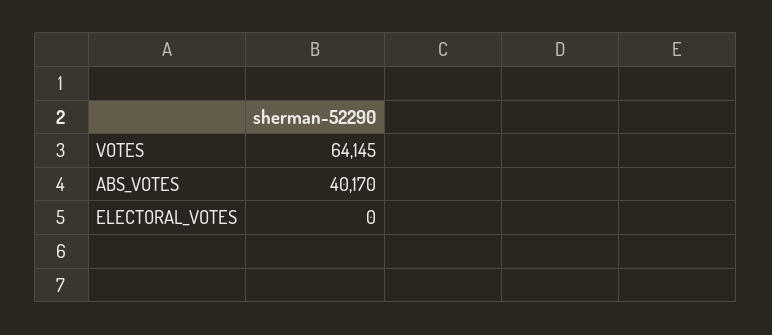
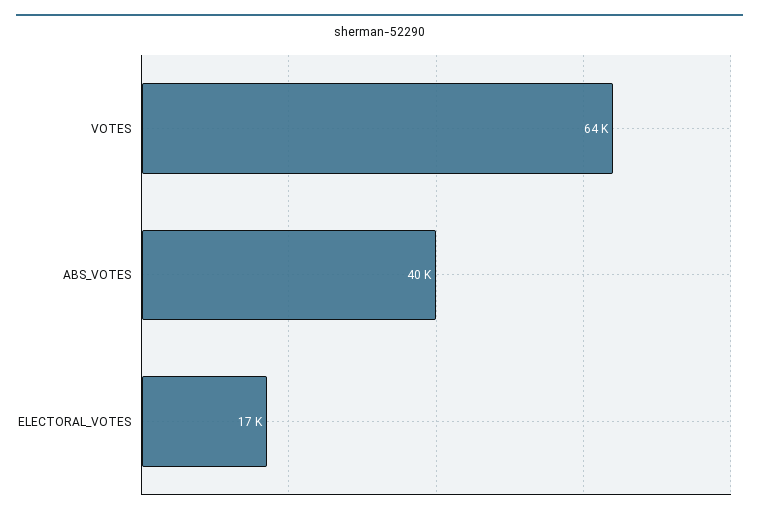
  {
    "VOTES": 64145,
    "ABS_VOTES": 40170,
-   "ELECTORAL_VOTES": 0
+   "ELECTORAL_VOTES": 17000
  }

